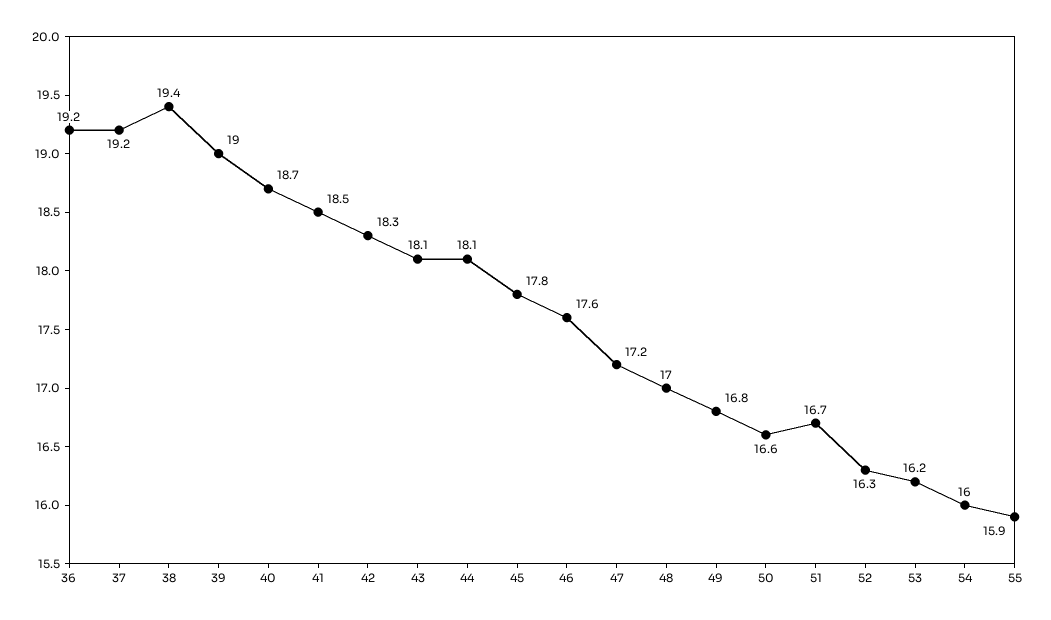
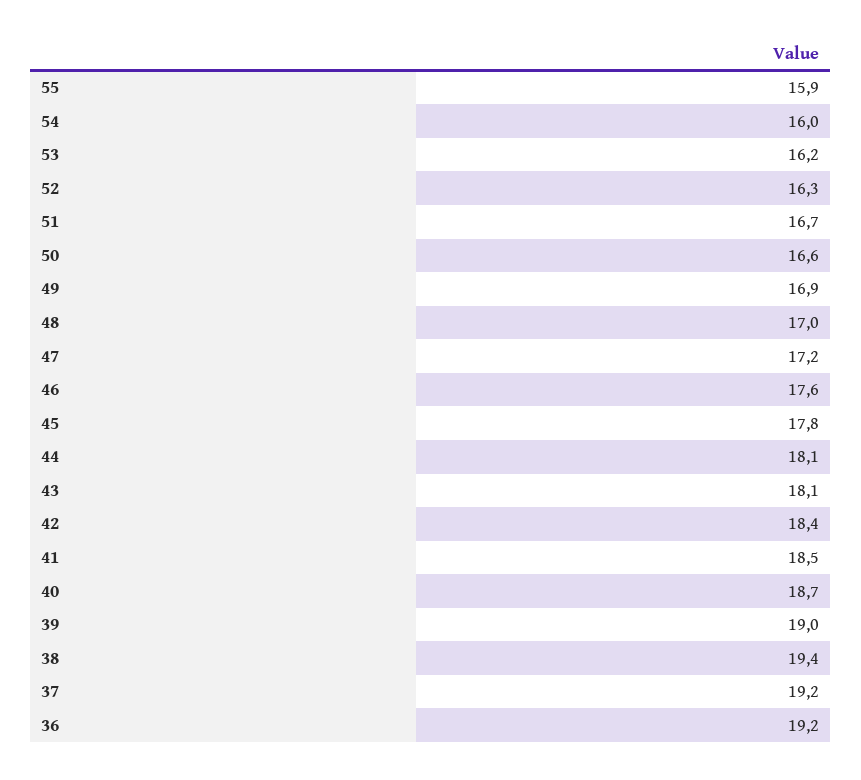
  {
    "36": 19.2,
    "37": 19.2,
    "38": 19.4,
    "39": 19,
    "40": 18.7,
    "41": 18.5,
-   "42": 18.3,
+   "42": 18.4,
    "43": 18.1,
    "44": 18.1,
    "45": 17.8,
    "46": 17.6,
    "47": 17.2,
    "48": 17,
-   "49": 16.8,
+   "49": 16.9,
    "50": 16.6,
    "51": 16.7,
    "52": 16.3,
    "53": 16.2,
    "54": 16,
    "55": 15.9
  }

